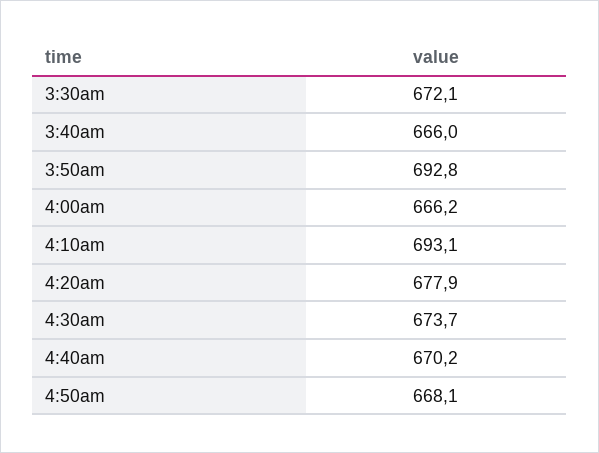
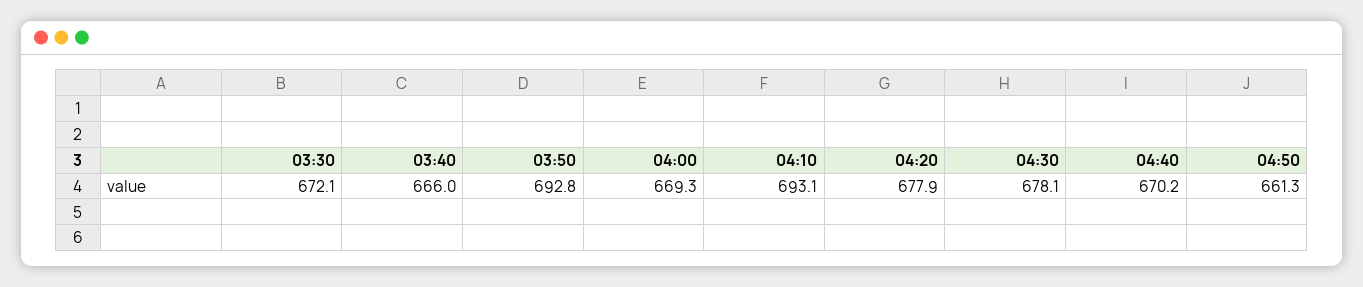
  {
    "3:30am": 672.1,
    "3:40am": 666,
    "3:50am": 692.8,
-   "4:00am": 666.2,
+   "4:00am": 669.3,
    "4:10am": 693.1,
    "4:20am": 677.9,
-   "4:30am": 673.7,
+   "4:30am": 678.1,
    "4:40am": 670.2,
-   "4:50am": 668.1
+   "4:50am": 661.3
  }

